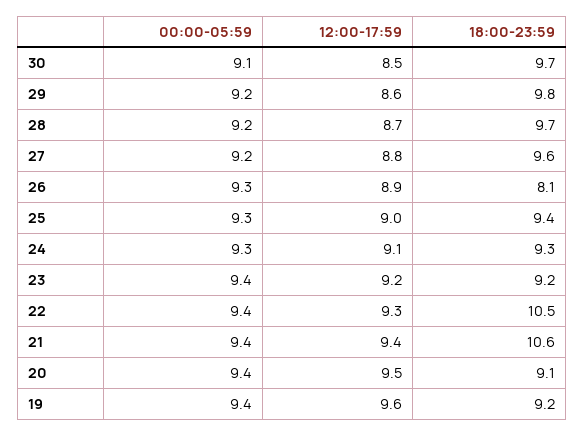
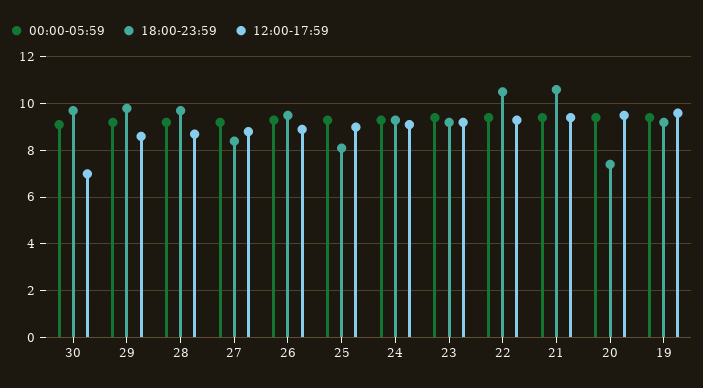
  {
    "00:00-05:59": {
      "30": 9.1,
      "29": 9.2,
      "28": 9.2,
      "27": 9.2,
      "26": 9.3,
      "25": 9.3,
      "24": 9.3,
      "23": 9.4,
      "22": 9.4,
      "21": 9.4,
      "20": 9.4,
      "19": 9.4
    },
    "12:00-17:59": {
-     "30": 8.5,
+     "30": 7,
      "29": 8.6,
      "28": 8.7,
      "27": 8.8,
      "26": 8.9,
      "25": 9,
      "24": 9.1,
      "23": 9.2,
      "22": 9.3,
      "21": 9.4,
      "20": 9.5,
      "19": 9.6
    },
    "18:00-23:59": {
      "30": 9.7,
      "29": 9.8,
      "28": 9.7,
-     "27": 9.6,
+     "27": 8.5,
-     "26": 8.1,
+     "26": 9.5,
-     "25": 9.4,
+     "25": 8,
      "24": 9.3,
      "23": 9.2,
      "22": 10.5,
      "21": 10.6,
-     "20": 9.1,
+     "20": 7.5,
      "19": 9.2
    }
  }

